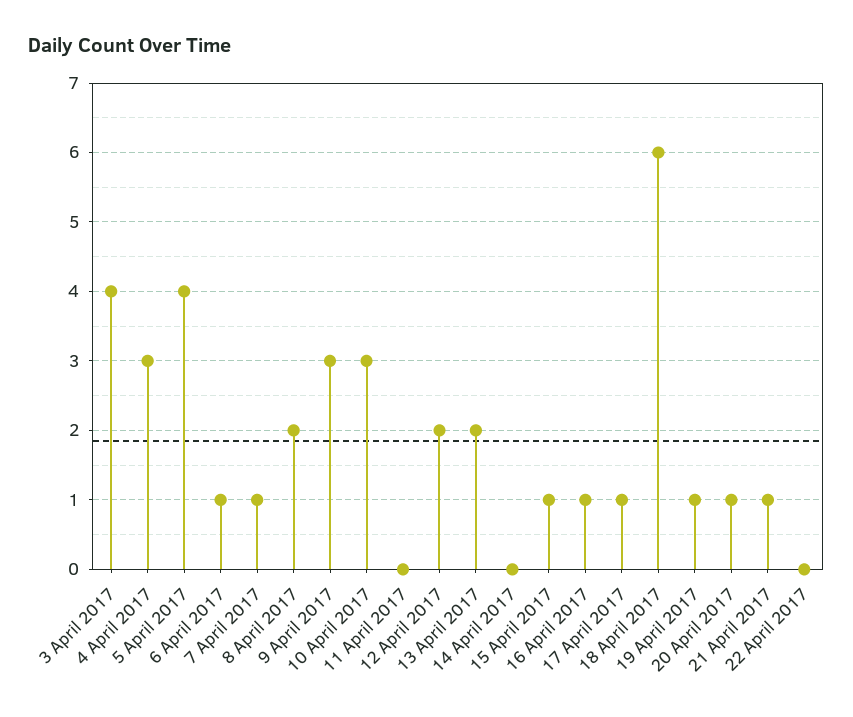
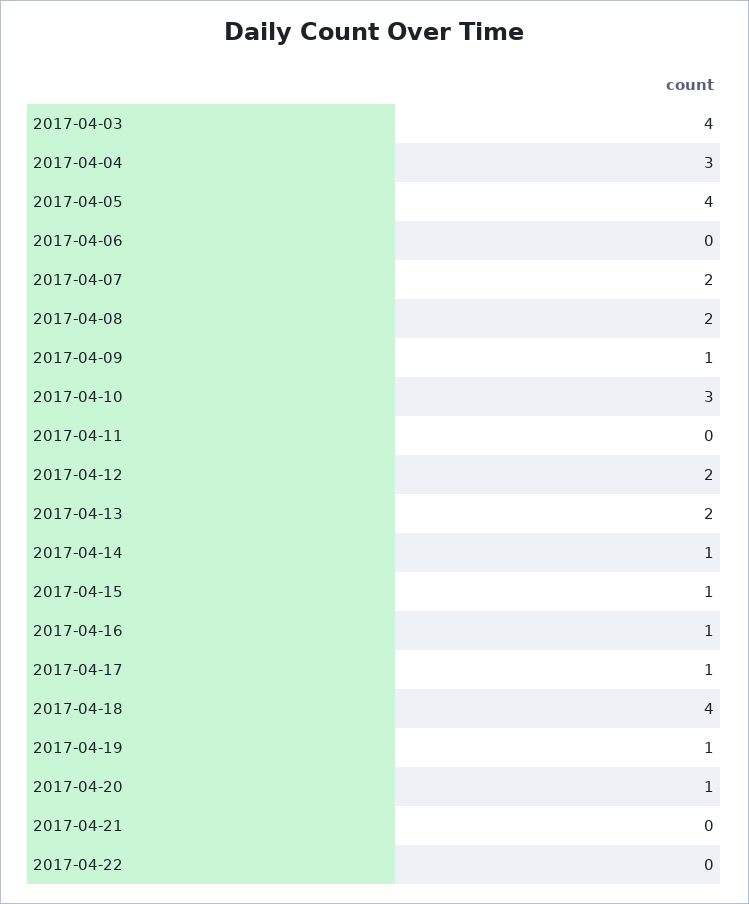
  {
    "3 April 2017": 4,
    "4 April 2017": 3,
    "5 April 2017": 4,
-   "6 April 2017": 1,
+   "6 April 2017": 0,
-   "7 April 2017": 1,
+   "7 April 2017": 2,
    "8 April 2017": 2,
-   "9 April 2017": 3,
+   "9 April 2017": 1,
    "10 April 2017": 3,
    "11 April 2017": 0,
    "12 April 2017": 2,
    "13 April 2017": 2,
-   "14 April 2017": 0,
+   "14 April 2017": 1,
    "15 April 2017": 1,
    "16 April 2017": 1,
    "17 April 2017": 1,
-   "18 April 2017": 6,
+   "18 April 2017": 4,
    "19 April 2017": 1,
    "20 April 2017": 1,
-   "21 April 2017": 1,
+   "21 April 2017": 0,
    "22 April 2017": 0
  }

